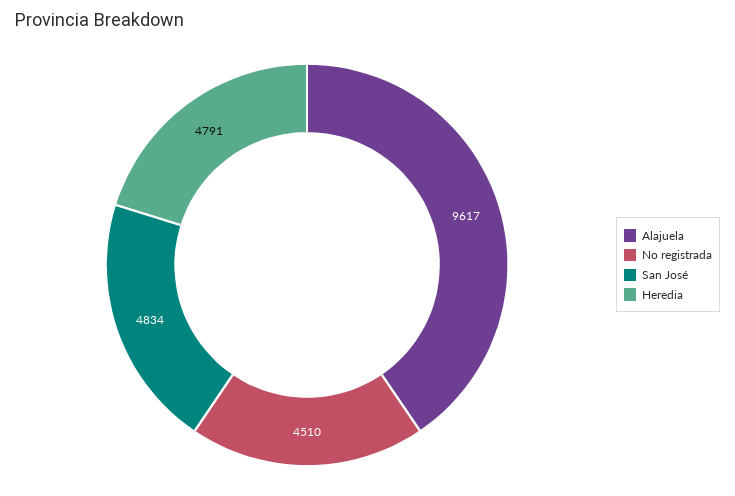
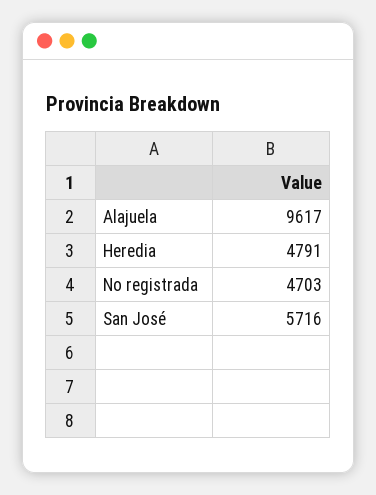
  {
    "Alajuela": 9617,
-   "No registrada": 4510,
+   "No registrada": 4703,
-   "San José": 4834,
+   "San José": 5716,
    "Heredia": 4791
  }

